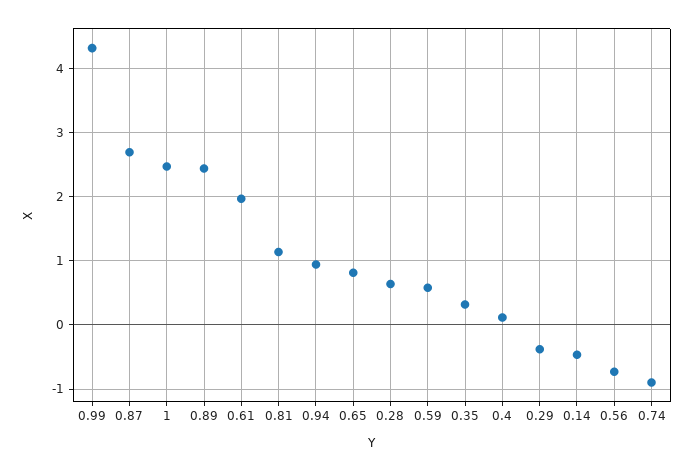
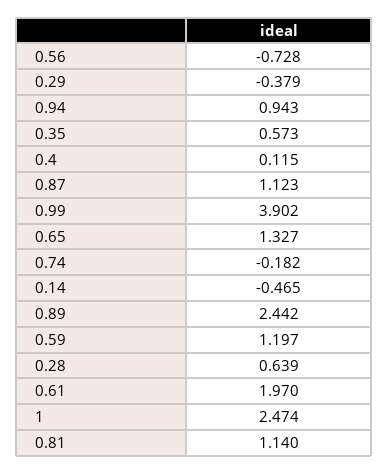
  {
-   "0.99": 4.3,
+   "0.99": 3.902,
-   "0.87": 2.7,
+   "0.87": 1.123,
    "1": 2.474,
    "0.89": 2.442,
    "0.61": 1.97,
    "0.81": 1.14,
    "0.94": 0.943,
-   "0.65": 0.8,
+   "0.65": 1.327,
    "0.28": 0.639,
-   "0.59": 0.6,
+   "0.59": 1.197,
-   "0.35": 0.3,
+   "0.35": 0.573,
    "0.4": 0.115,
    "0.29": -0.379,
    "0.14": -0.465,
    "0.56": -0.728,
-   "0.74": -0.9
+   "0.74": -0.182
  }

